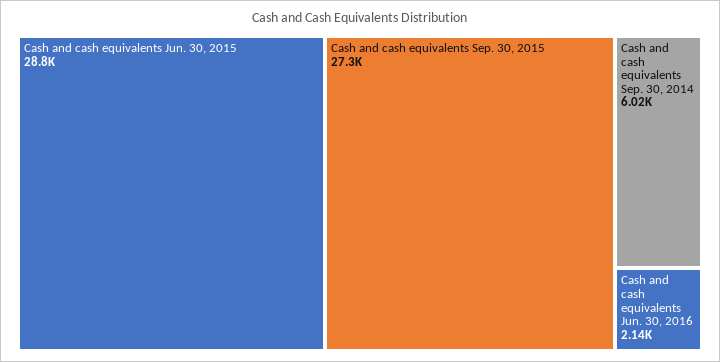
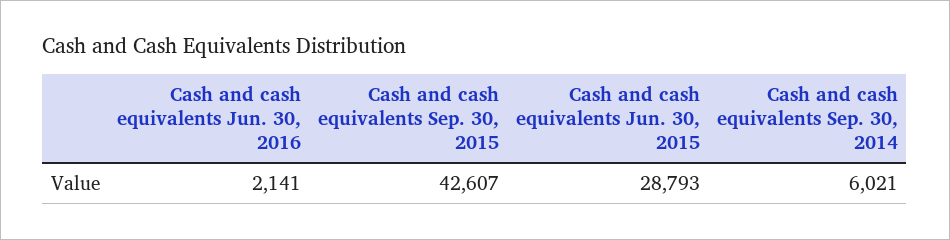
  {
    "Cash and cash equivalents Jun. 30, 2015": 28793,
-   "Cash and cash equivalents Sep. 30, 2015": 27300,
+   "Cash and cash equivalents Sep. 30, 2015": 42607,
    "Cash and cash equivalents Sep. 30, 2014": 6021,
    "Cash and cash equivalents Jun. 30, 2016": 2141
  }

